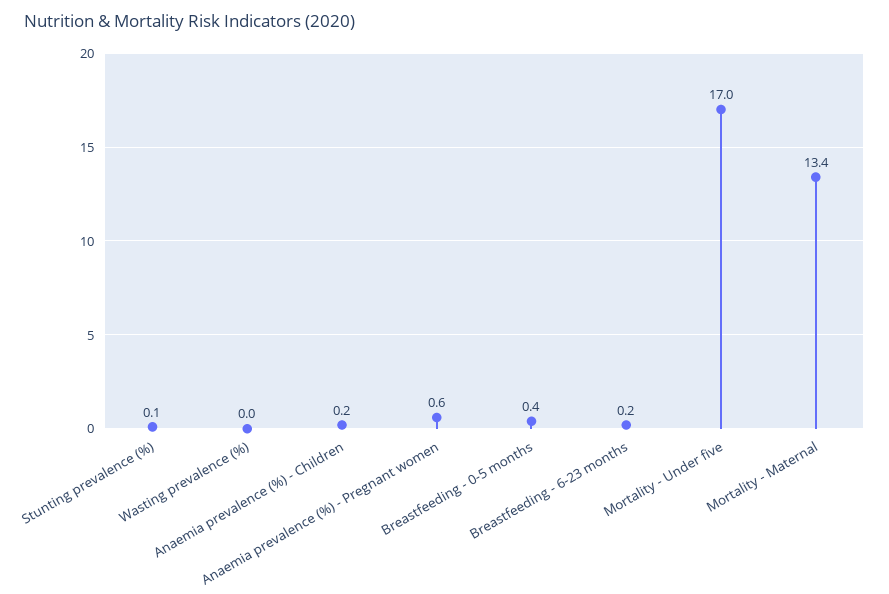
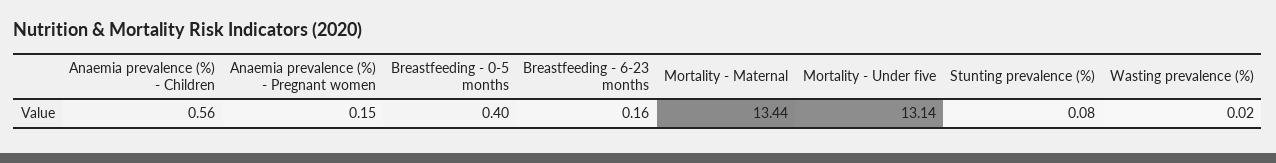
  {
    "Stunting prevalence (%)": 0.08,
    "Wasting prevalence (%)": 0.02,
-   "Anaemia prevalence (%) - Children": 0.2,
+   "Anaemia prevalence (%) - Children": 0.56,
-   "Anaemia prevalence (%) - Pregnant women": 0.6,
+   "Anaemia prevalence (%) - Pregnant women": 0.15,
    "Breastfeeding - 0-5 months": 0.4,
    "Breastfeeding - 6-23 months": 0.16,
-   "Mortality - Under five": 17,
+   "Mortality - Under five": 13.14,
    "Mortality - Maternal": 13.44
  }

